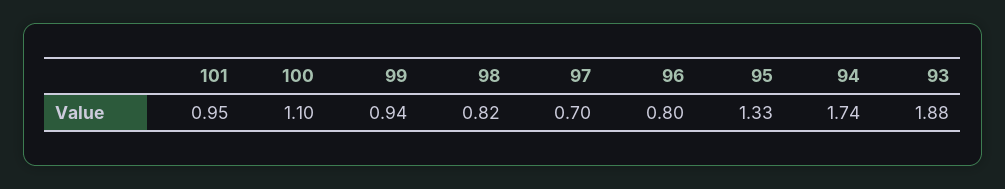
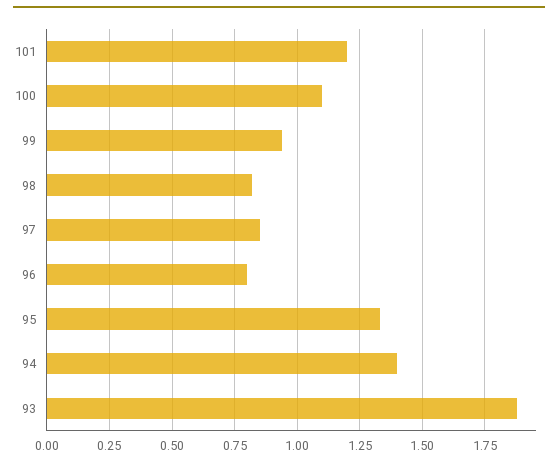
  {
-   "101": 0.95,
+   "101": 1.2,
    "100": 1.1,
    "99": 0.94,
    "98": 0.82,
-   "97": 0.7,
+   "97": 0.85,
    "96": 0.8,
    "95": 1.33,
-   "94": 1.74,
+   "94": 1.4,
    "93": 1.88
  }

